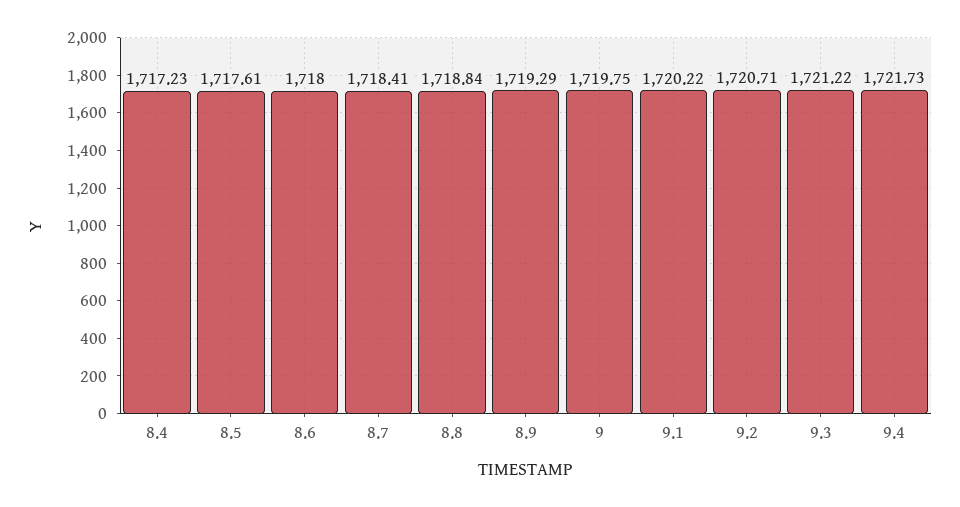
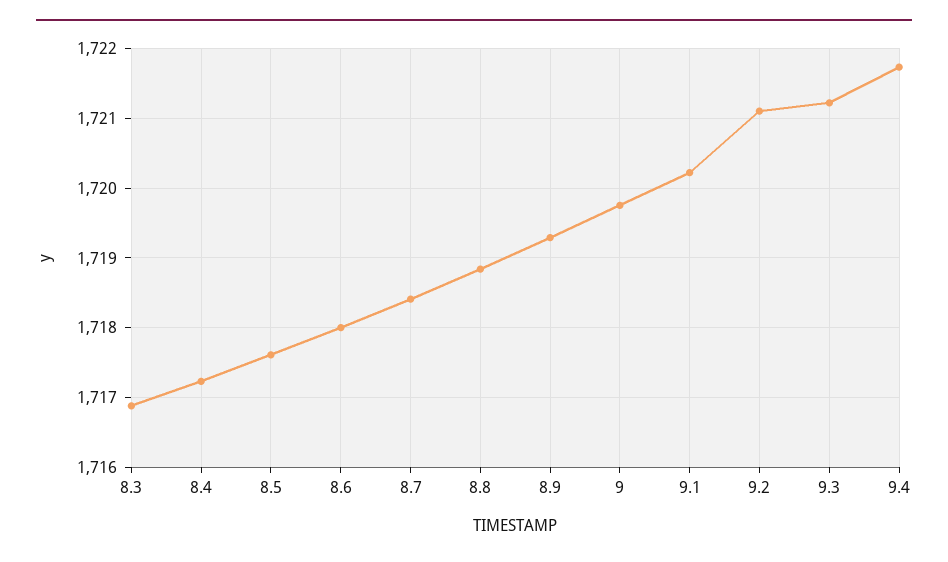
  {
    "8.4": 1717.23,
    "8.5": 1717.61,
    "8.6": 1718,
    "8.7": 1718.41,
    "8.8": 1718.84,
    "8.9": 1719.29,
    "9": 1719.75,
    "9.1": 1720.22,
-   "9.2": 1720.71,
+   "9.2": 1721.1,
    "9.3": 1721.22,
-   "9.4": 1721.73
+   "9.4": 1721.73,
+   "8.3": 1716.9
  }

